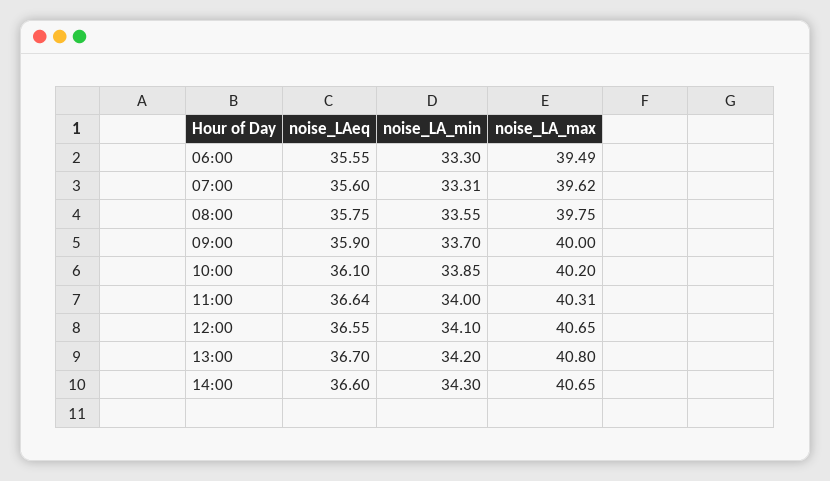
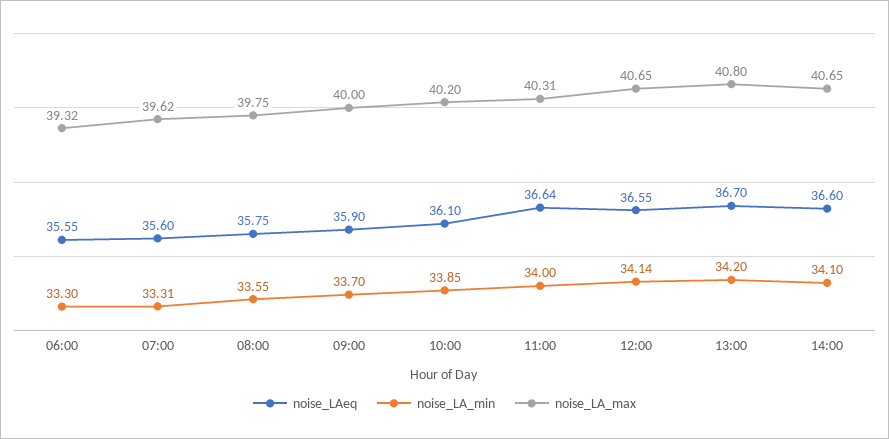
  {
    "noise_LAeq": {
      "06:00": 35.55,
      "07:00": 35.6,
      "08:00": 35.75,
      "09:00": 35.9,
      "10:00": 36.1,
      "11:00": 36.64,
      "12:00": 36.55,
      "13:00": 36.7,
      "14:00": 36.6
    },
    "noise_LA_min": {
      "06:00": 33.3,
      "07:00": 33.31,
      "08:00": 33.55,
      "09:00": 33.7,
      "10:00": 33.85,
      "11:00": 34,
-     "12:00": 34.1,
+     "12:00": 34.14,
      "13:00": 34.2,
-     "14:00": 34.3
+     "14:00": 34.1
    },
    "noise_LA_max": {
-     "06:00": 39.49,
+     "06:00": 39.32,
      "07:00": 39.62,
      "08:00": 39.75,
      "09:00": 40,
      "10:00": 40.2,
      "11:00": 40.31,
      "12:00": 40.65,
      "13:00": 40.8,
      "14:00": 40.65
    }
  }

